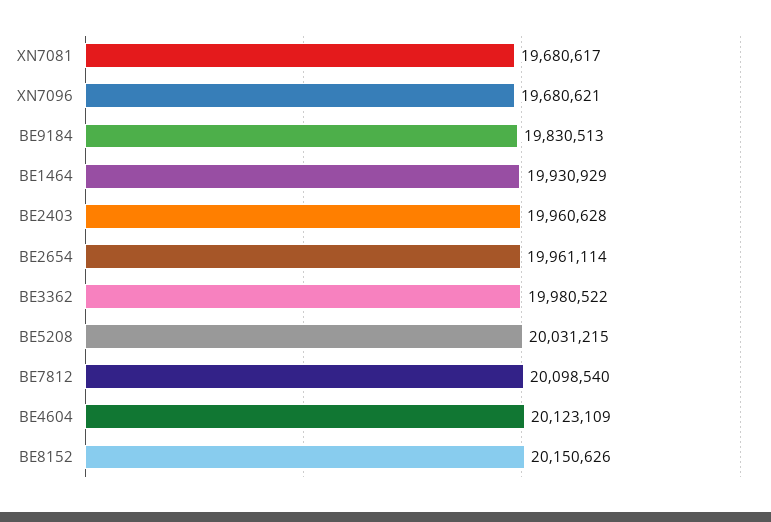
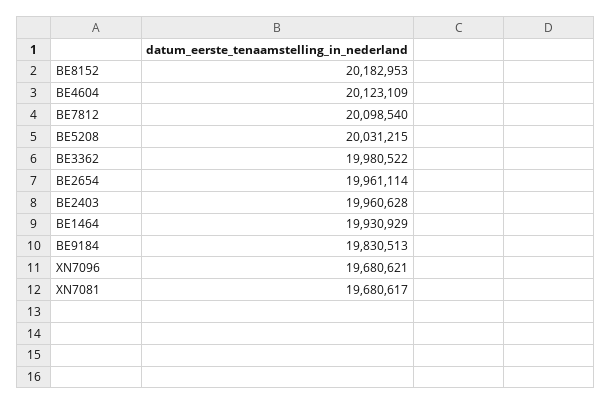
  {
    "XN7081": 19680617,
    "XN7096": 19680621,
    "BE9184": 19830513,
    "BE1464": 19930929,
    "BE2403": 19960628,
    "BE2654": 19961114,
    "BE3362": 19980522,
    "BE5208": 20031215,
    "BE7812": 20098540,
    "BE4604": 20123109,
-   "BE8152": 20150626
+   "BE8152": 20182953
  }

